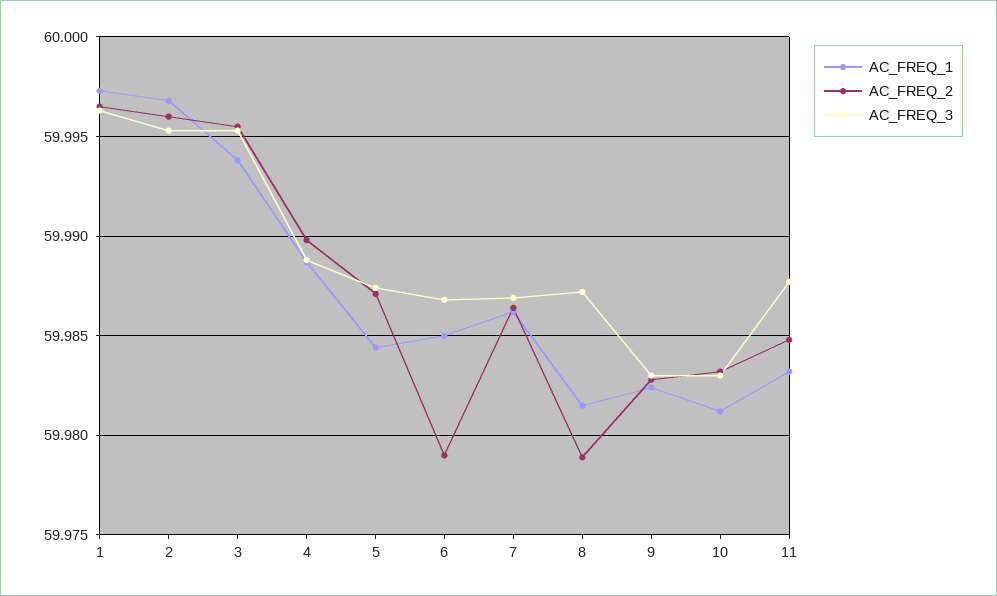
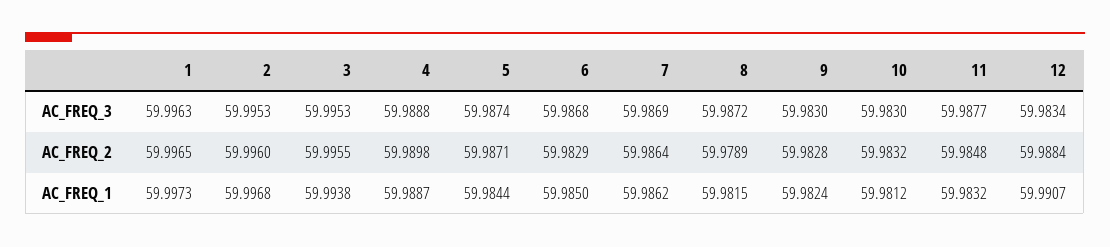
  {
    "AC_FREQ_1": {
      "1": 59.9973,
      "2": 59.9968,
      "3": 59.9938,
      "4": 59.9887,
      "5": 59.9844,
      "6": 59.985,
      "7": 59.9862,
      "8": 59.9815,
      "9": 59.9824,
      "10": 59.9812,
-     "11": 59.9832
+     "11": 59.9832,
+     "12": 59.9907
    },
    "AC_FREQ_2": {
      "1": 59.9965,
      "2": 59.996,
      "3": 59.9955,
      "4": 59.9898,
      "5": 59.9871,
-     "6": 59.979,
+     "6": 59.9829,
      "7": 59.9864,
      "8": 59.9789,
      "9": 59.9828,
      "10": 59.9832,
-     "11": 59.9848
+     "11": 59.9848,
+     "12": 59.9884
    },
    "AC_FREQ_3": {
      "1": 59.9963,
      "2": 59.9953,
      "3": 59.9953,
      "4": 59.9888,
      "5": 59.9874,
      "6": 59.9868,
      "7": 59.9869,
      "8": 59.9872,
      "9": 59.983,
      "10": 59.983,
-     "11": 59.9877
+     "11": 59.9877,
+     "12": 59.9834
    }
  }

